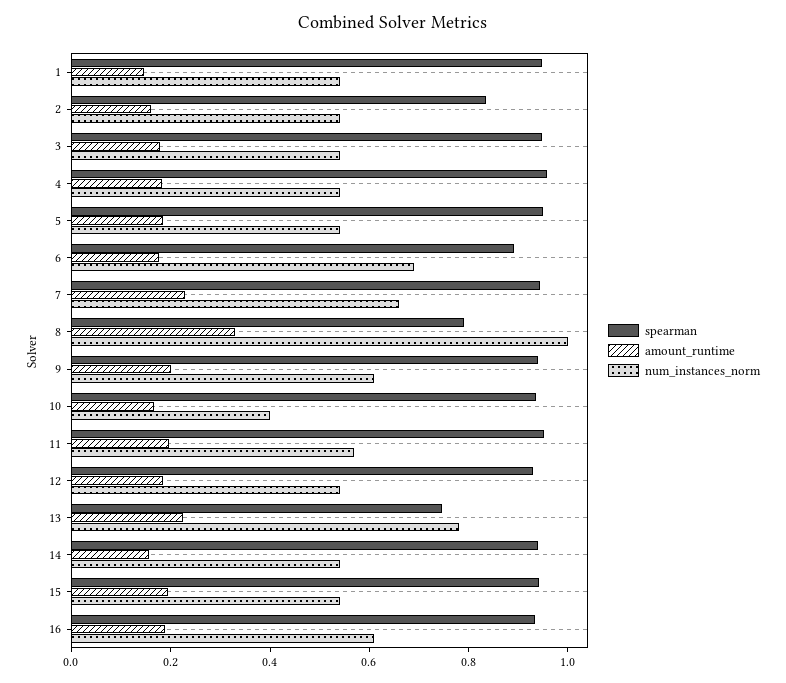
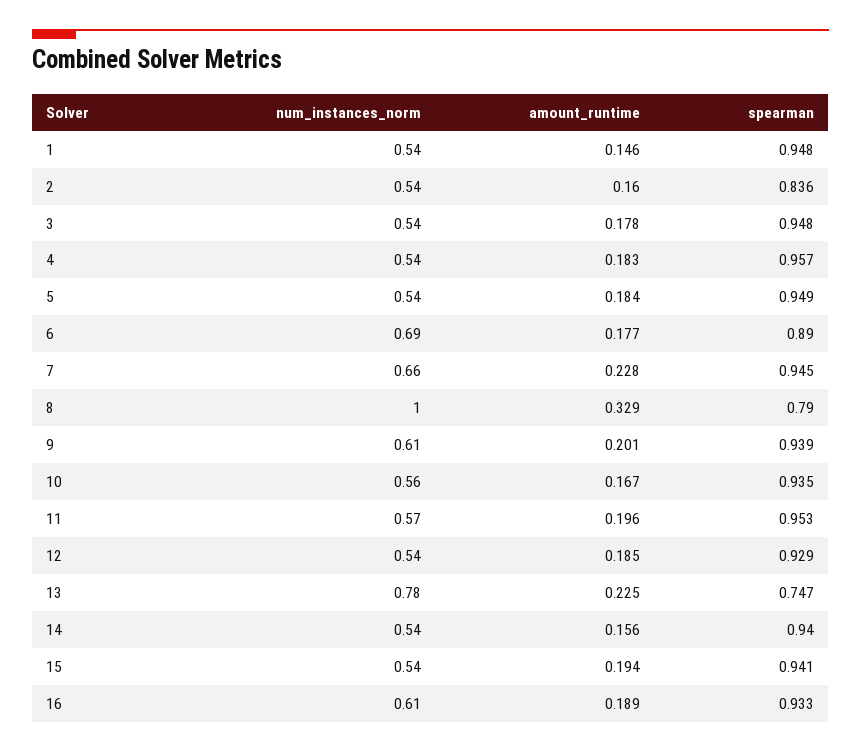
  {
    "spearman": {
      "1": 0.948,
      "2": 0.836,
      "3": 0.948,
      "4": 0.957,
      "5": 0.949,
      "6": 0.89,
      "7": 0.945,
      "8": 0.79,
      "9": 0.939,
      "10": 0.935,
      "11": 0.953,
      "12": 0.929,
      "13": 0.747,
      "14": 0.94,
      "15": 0.941,
      "16": 0.933
    },
    "amount_runtime": {
      "1": 0.146,
      "2": 0.16,
      "3": 0.178,
      "4": 0.183,
      "5": 0.184,
      "6": 0.177,
      "7": 0.228,
      "8": 0.329,
      "9": 0.201,
      "10": 0.167,
      "11": 0.196,
      "12": 0.185,
      "13": 0.225,
      "14": 0.156,
      "15": 0.194,
      "16": 0.189
    },
    "num_instances_norm": {
      "1": 0.54,
      "2": 0.54,
      "3": 0.54,
      "4": 0.54,
      "5": 0.54,
      "6": 0.69,
      "7": 0.66,
      "8": 1,
      "9": 0.61,
-     "10": 0.4,
+     "10": 0.56,
      "11": 0.57,
      "12": 0.54,
      "13": 0.78,
      "14": 0.54,
      "15": 0.54,
      "16": 0.61
    }
  }

